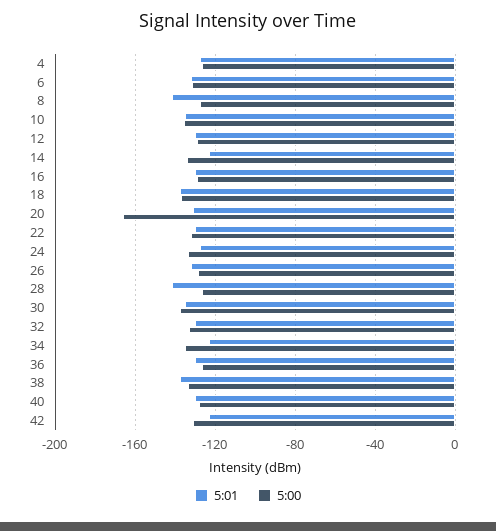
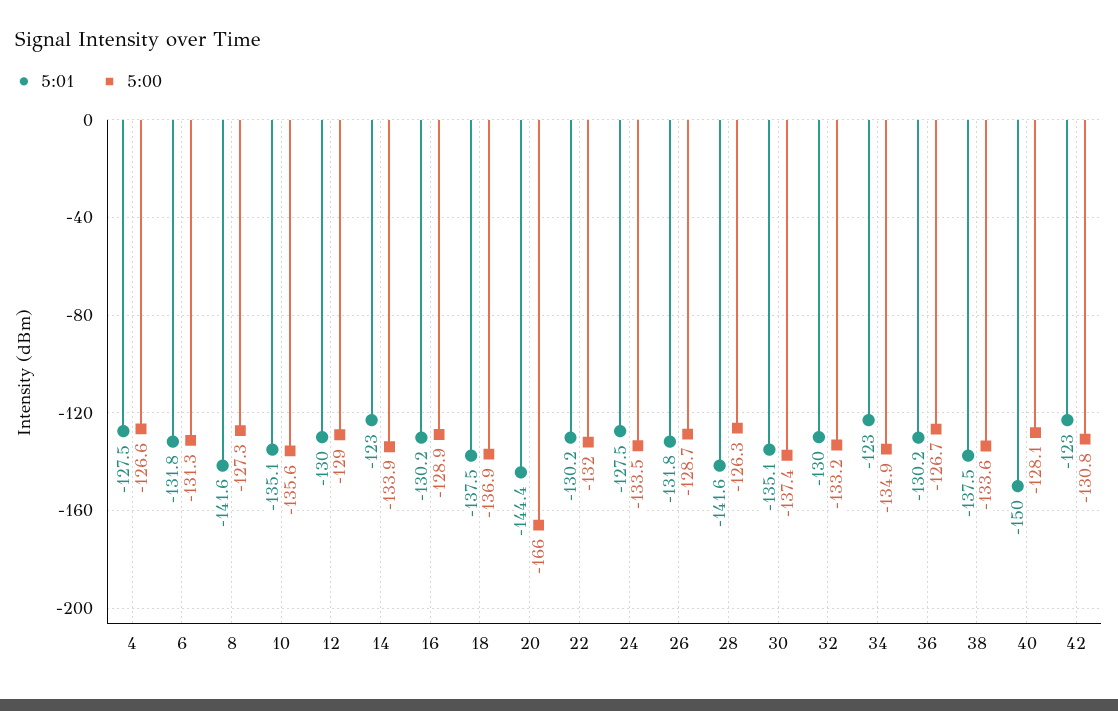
  {
    "5:01": {
      "4": -127.5,
      "6": -131.8,
      "8": -141.6,
      "10": -135.1,
      "12": -130,
      "14": -123,
      "16": -130.2,
      "18": -137.5,
-     "20": -130,
+     "20": -144.4,
      "22": -130.2,
      "24": -127.5,
      "26": -131.8,
      "28": -141.6,
      "30": -135.1,
      "32": -130,
      "34": -123,
      "36": -130.2,
      "38": -137.5,
-     "40": -130,
+     "40": -150,
      "42": -123
    },
    "5:00": {
      "4": -126.6,
      "6": -131.3,
      "8": -127.3,
      "10": -135.6,
      "12": -129,
      "14": -133.9,
      "16": -128.9,
      "18": -136.9,
      "20": -166,
      "22": -132,
      "24": -133.5,
      "26": -128.7,
      "28": -126.3,
      "30": -137.4,
      "32": -133.2,
      "34": -134.9,
      "36": -126.7,
      "38": -133.6,
      "40": -128.1,
      "42": -130.8
    }
  }

